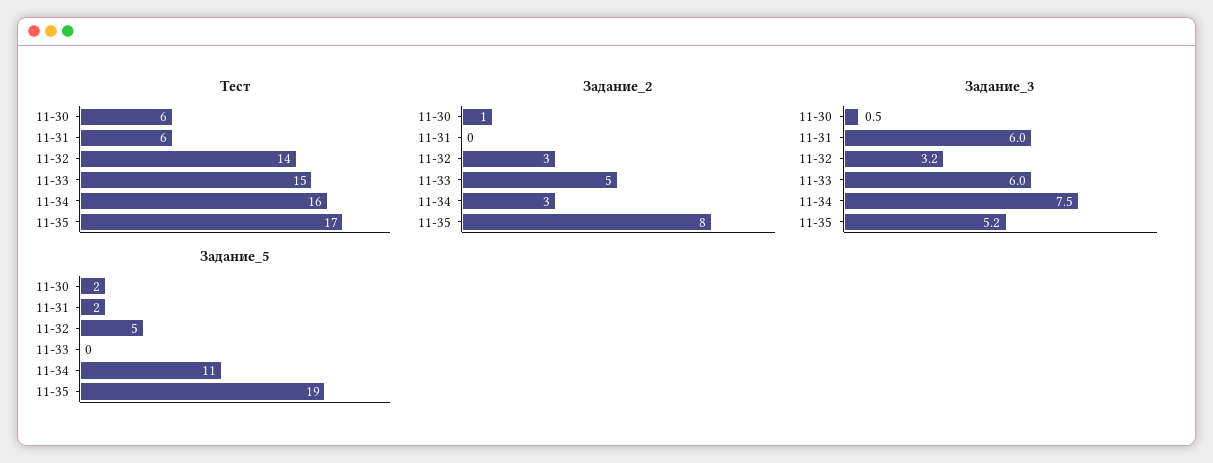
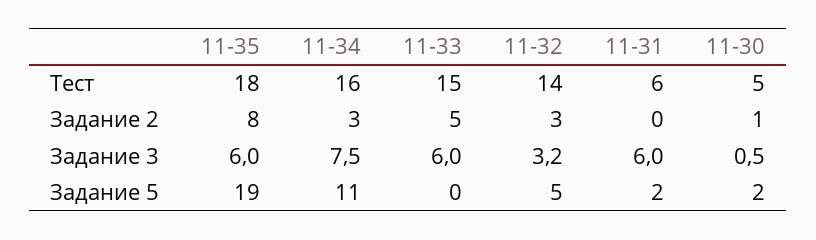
  {
    "Тест": {
-     "11-30": 6,
+     "11-30": 5,
      "11-31": 6,
      "11-32": 14,
      "11-33": 15,
      "11-34": 16,
-     "11-35": 17
+     "11-35": 18
    },
    "Задание_2": {
      "11-30": 1,
      "11-31": 0,
      "11-32": 3,
      "11-33": 5,
      "11-34": 3,
      "11-35": 8
    },
    "Задание_3": {
      "11-30": 0.5,
      "11-31": 6,
      "11-32": 3.2,
      "11-33": 6,
      "11-34": 7.5,
-     "11-35": 5.2
+     "11-35": 6
    },
    "Задание_5": {
      "11-30": 2,
      "11-31": 2,
      "11-32": 5,
      "11-33": 0,
      "11-34": 11,
      "11-35": 19
    }
  }

